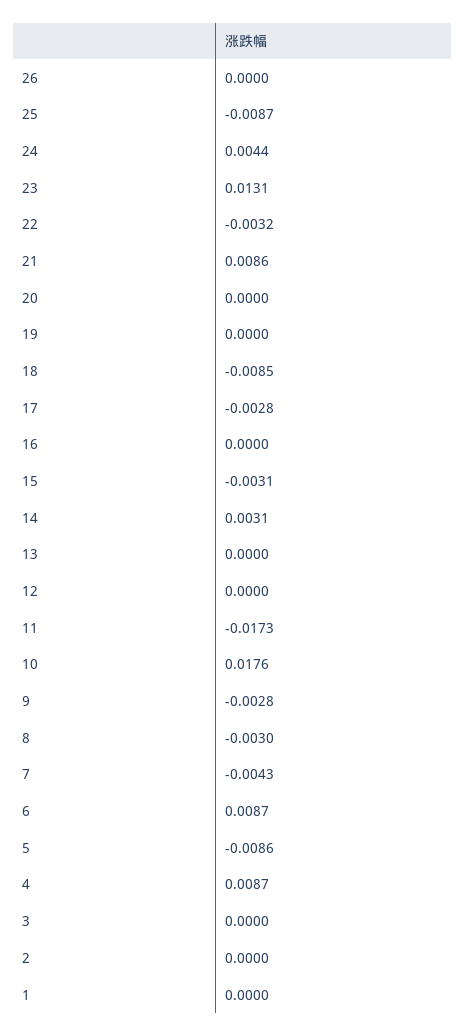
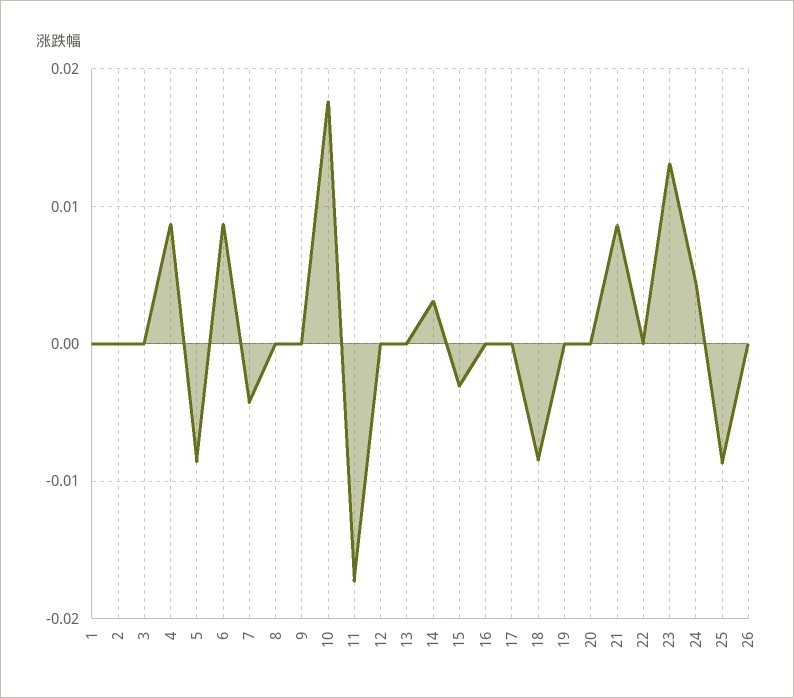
  {
    "26": 0,
    "25": -0.0087,
    "24": 0.0044,
    "23": 0.0131,
-   "22": -0.0032,
+   "22": 0,
    "21": 0.0086,
    "20": 0,
    "19": 0,
    "18": -0.0085,
-   "17": -0.0028,
+   "17": 0,
    "16": 0,
    "15": -0.0031,
    "14": 0.0031,
    "13": 0,
    "12": 0,
    "11": -0.0173,
    "10": 0.0176,
-   "9": -0.0028,
+   "9": 0,
-   "8": -0.003,
+   "8": 0,
    "7": -0.0043,
    "6": 0.0087,
    "5": -0.0086,
    "4": 0.0087,
    "3": 0,
    "2": 0,
    "1": 0
  }

